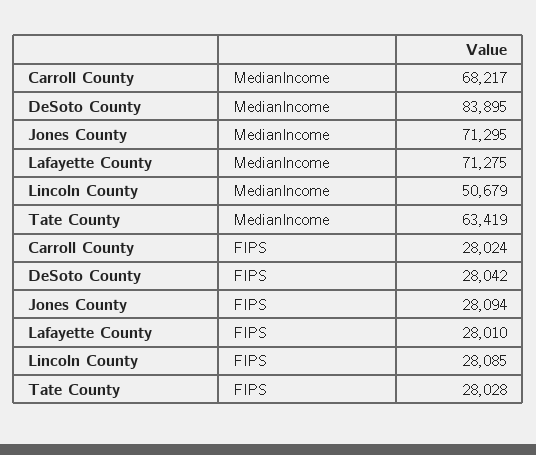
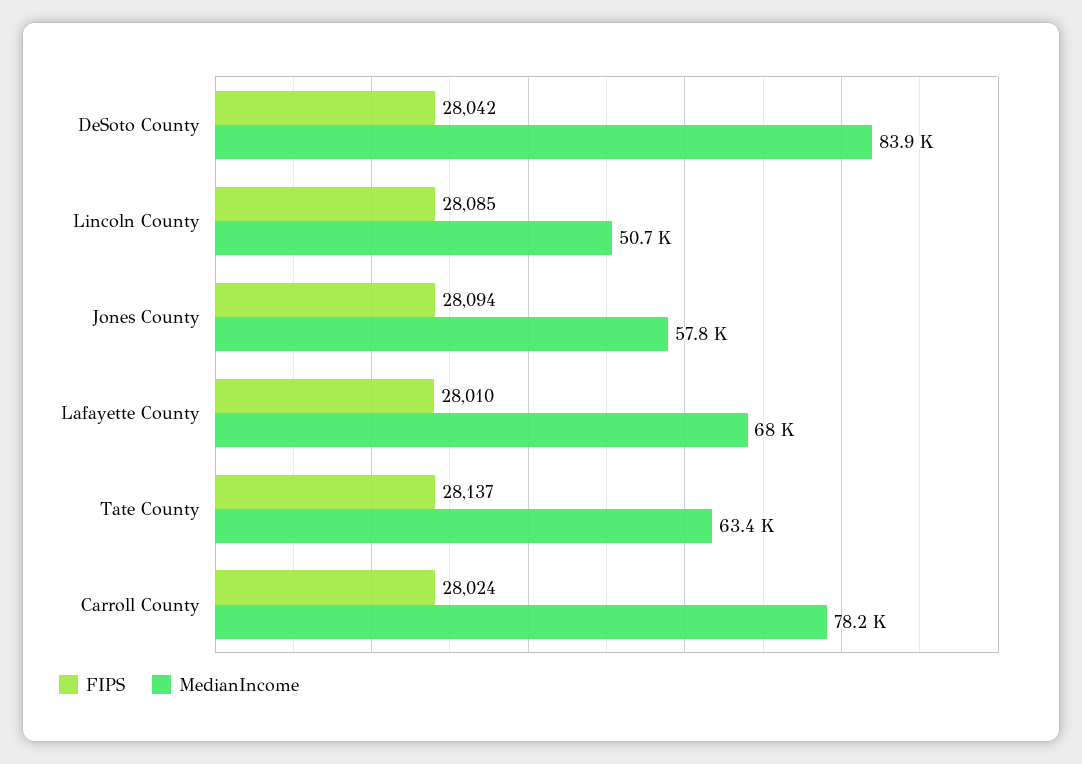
  {
    "MedianIncome": {
-     "Carroll County": 68217,
+     "Carroll County": 78200,
      "DeSoto County": 83895,
-     "Jones County": 71295,
+     "Jones County": 57800,
-     "Lafayette County": 71275,
+     "Lafayette County": 68000,
      "Lincoln County": 50679,
      "Tate County": 63419
    },
    "FIPS": {
      "Carroll County": 28024,
      "DeSoto County": 28042,
      "Jones County": 28094,
      "Lafayette County": 28010,
      "Lincoln County": 28085,
-     "Tate County": 28028
+     "Tate County": 28137
    }
  }

